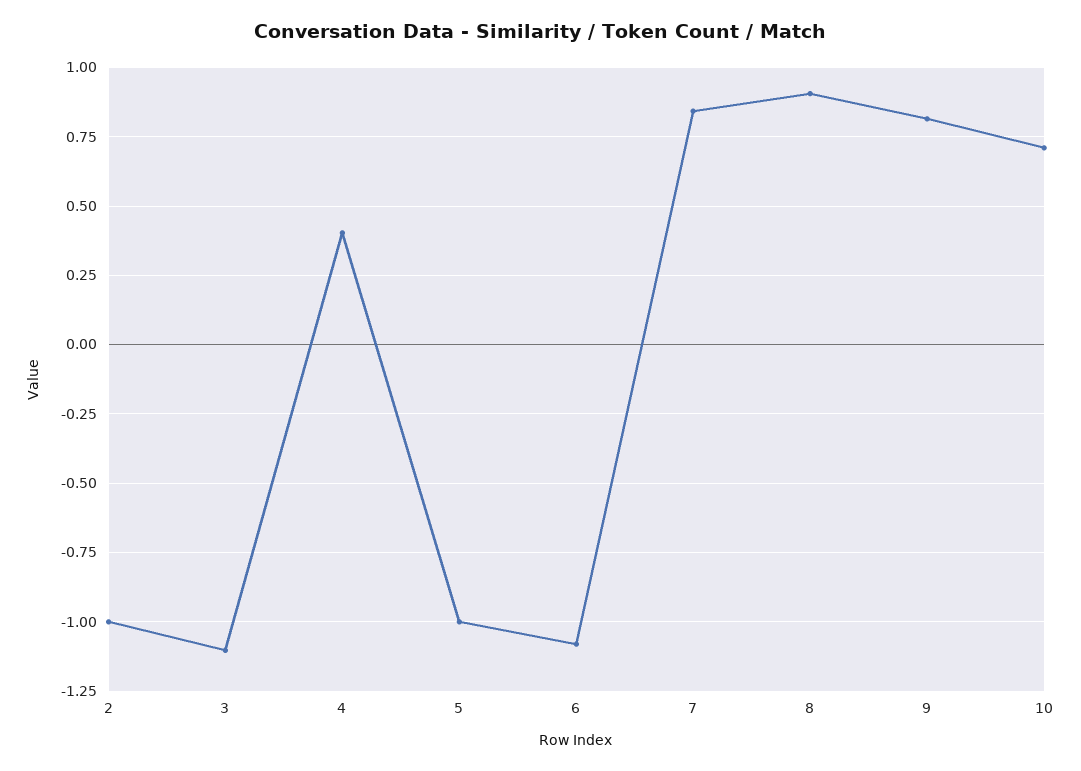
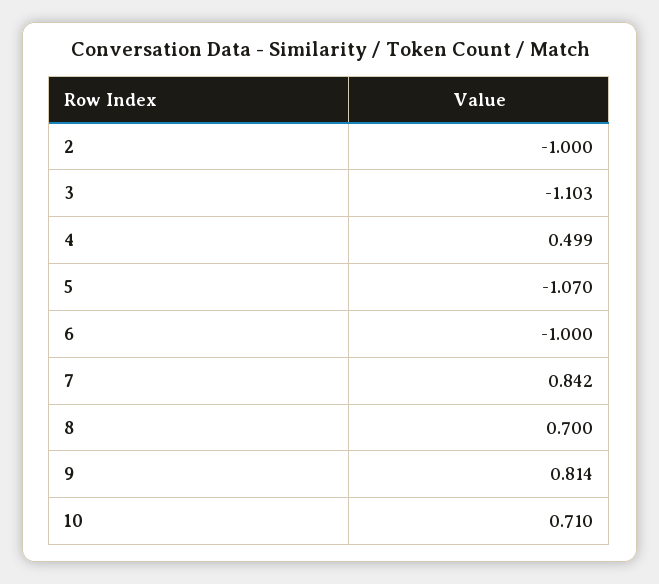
  {
    "2": -1,
    "3": -1.103,
-   "4": 0.4,
+   "4": 0.499,
-   "5": -1,
+   "5": -1.07,
-   "6": -1.075,
+   "6": -1,
    "7": 0.842,
-   "8": 0.9,
+   "8": 0.7,
    "9": 0.814,
    "10": 0.71
  }

